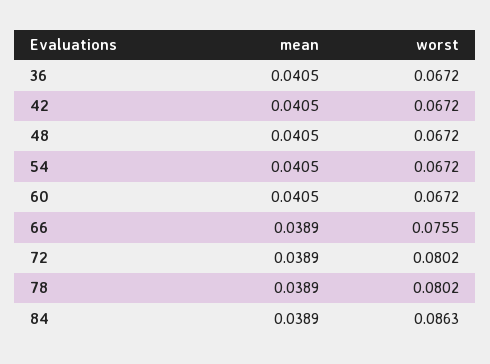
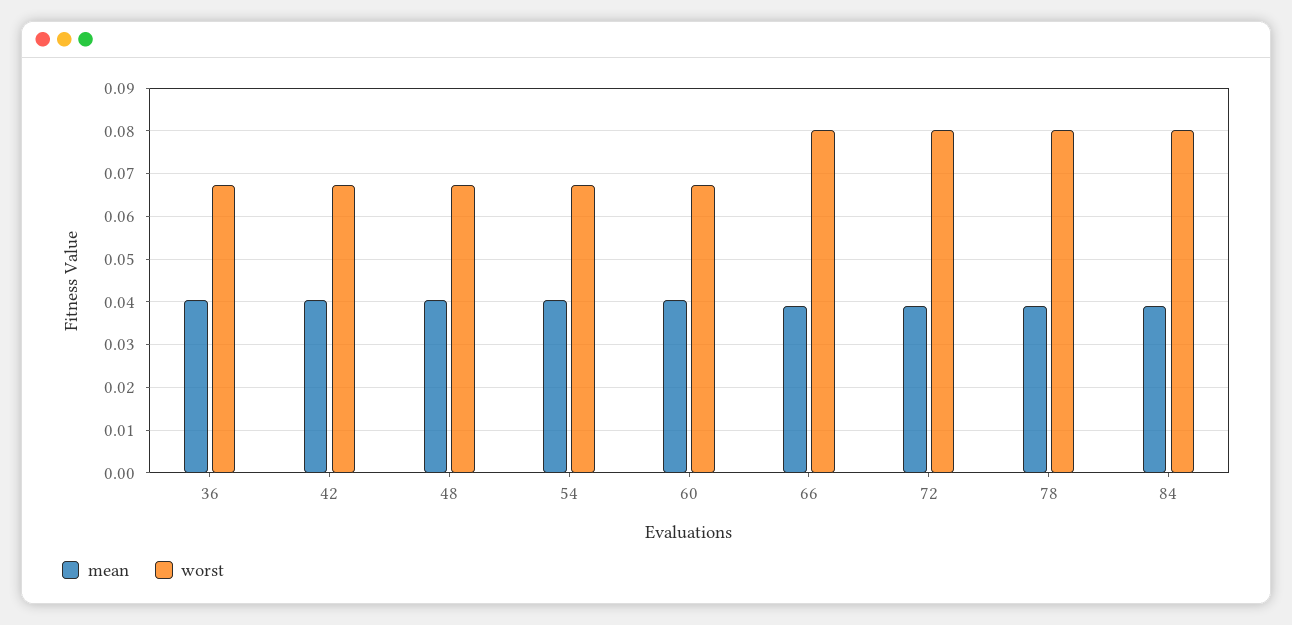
  {
    "mean": {
      "36": 0.0405,
      "42": 0.0405,
      "48": 0.0405,
      "54": 0.0405,
      "60": 0.0405,
      "66": 0.0389,
      "72": 0.0389,
      "78": 0.0389,
      "84": 0.0389
    },
    "worst": {
      "36": 0.0672,
      "42": 0.0672,
      "48": 0.0672,
      "54": 0.0672,
      "60": 0.0672,
-     "66": 0.0755,
+     "66": 0.08,
      "72": 0.0802,
      "78": 0.0802,
-     "84": 0.0863
+     "84": 0.08
    }
  }

